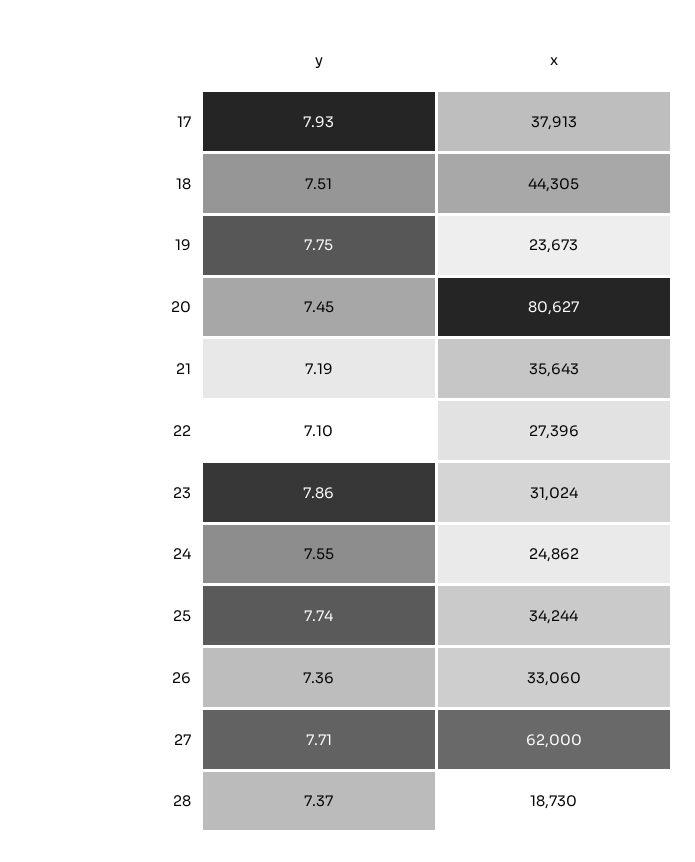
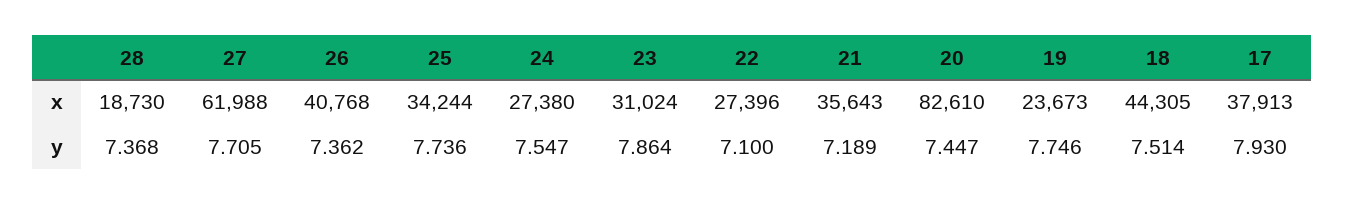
  {
    "y": {
      "17": 7.93,
      "18": 7.514,
      "19": 7.746,
      "20": 7.447,
      "21": 7.189,
      "22": 7.1,
      "23": 7.864,
      "24": 7.547,
      "25": 7.736,
      "26": 7.362,
      "27": 7.705,
      "28": 7.368
    },
    "x": {
      "17": 37913,
      "18": 44305,
      "19": 23673,
-     "20": 80627,
+     "20": 82610,
      "21": 35643,
      "22": 27396,
      "23": 31024,
-     "24": 24862,
+     "24": 27380,
      "25": 34244,
-     "26": 33060,
+     "26": 40768,
-     "27": 62000,
+     "27": 61988,
      "28": 18730
    }
  }

